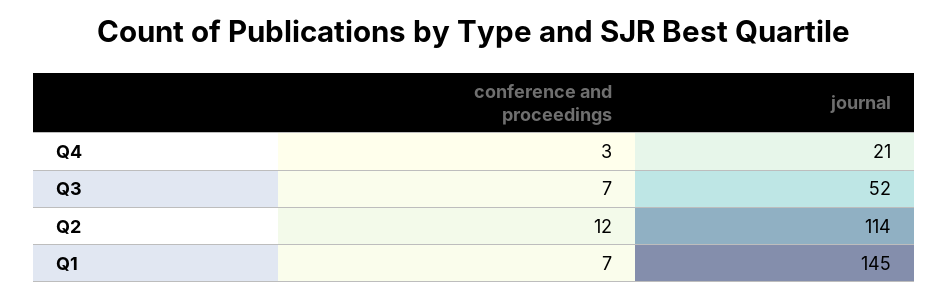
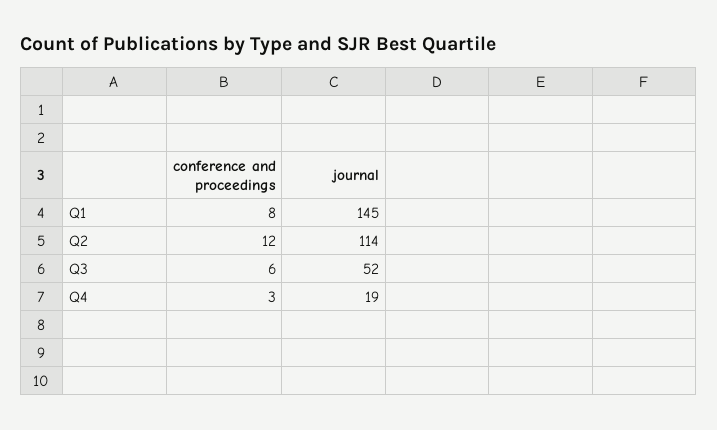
  {
    "conference and proceedings": {
      "Q4": 3,
-     "Q3": 7,
+     "Q3": 6,
      "Q2": 12,
-     "Q1": 7
+     "Q1": 8
    },
    "journal": {
-     "Q4": 21,
+     "Q4": 19,
      "Q3": 52,
      "Q2": 114,
      "Q1": 145
    }
  }

